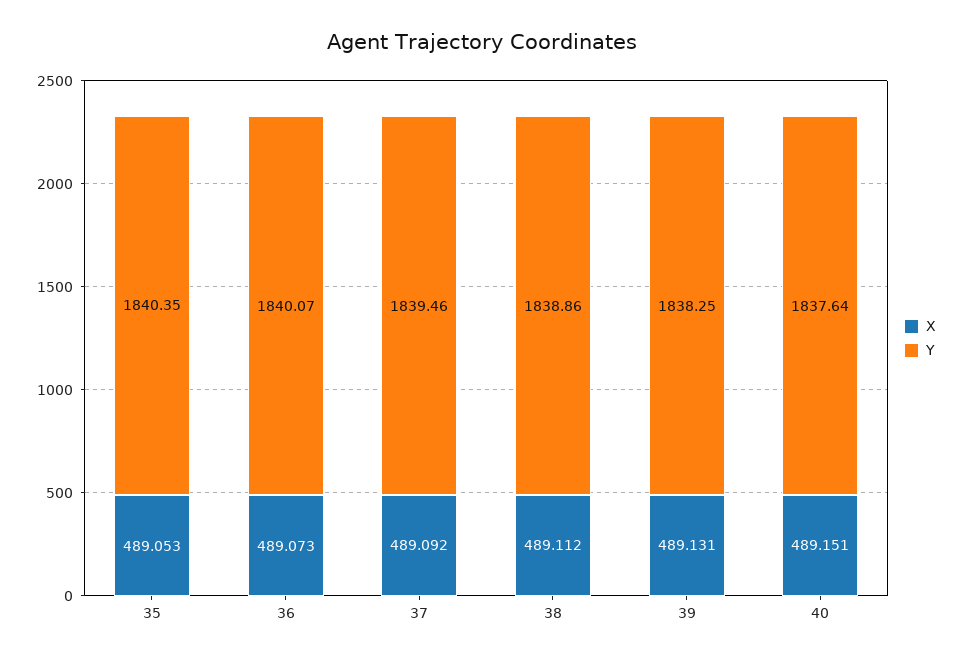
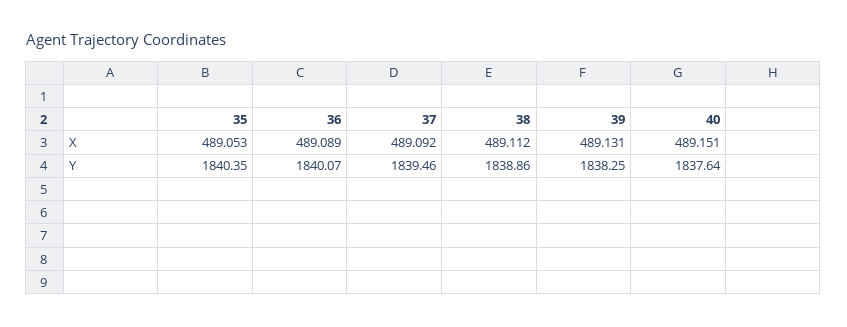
  {
    "X": {
      "35": 489.053,
-     "36": 489.073,
+     "36": 489.089,
      "37": 489.092,
      "38": 489.112,
      "39": 489.131,
      "40": 489.151
    },
    "Y": {
      "35": 1840.35,
      "36": 1840.07,
      "37": 1839.46,
      "38": 1838.86,
      "39": 1838.25,
      "40": 1837.64
    }
  }

